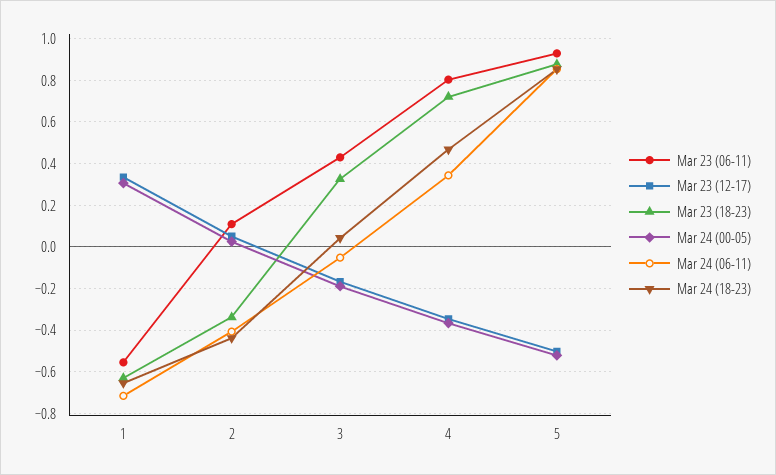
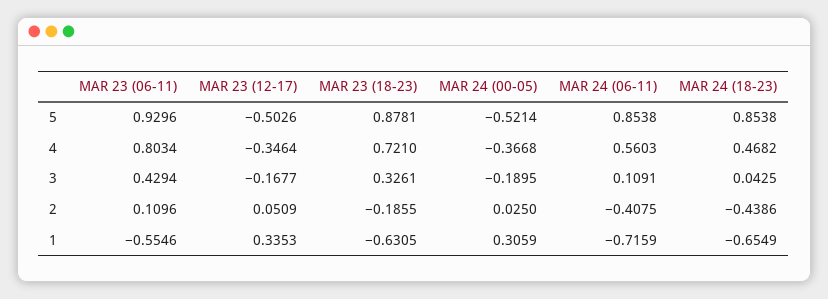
  {
    "Mar 23 (06-11)": {
      "1": -0.5546,
      "2": 0.1096,
      "3": 0.4294,
      "4": 0.8034,
      "5": 0.9296
    },
    "Mar 23 (12-17)": {
      "1": 0.3353,
      "2": 0.0509,
      "3": -0.1677,
      "4": -0.3464,
      "5": -0.5026
    },
    "Mar 23 (18-23)": {
      "1": -0.6305,
-     "2": -0.35,
+     "2": -0.1855,
      "3": 0.3261,
      "4": 0.721,
      "5": 0.8781
    },
    "Mar 24 (00-05)": {
      "1": 0.3059,
      "2": 0.025,
      "3": -0.1895,
      "4": -0.3668,
      "5": -0.5214
    },
    "Mar 24 (06-11)": {
      "1": -0.7159,
      "2": -0.4075,
-     "3": -0.05,
+     "3": 0.1091,
-     "4": 0.35,
+     "4": 0.5603,
      "5": 0.8538
    },
    "Mar 24 (18-23)": {
      "1": -0.6549,
      "2": -0.4386,
      "3": 0.0425,
      "4": 0.4682,
      "5": 0.8538
    }
  }

